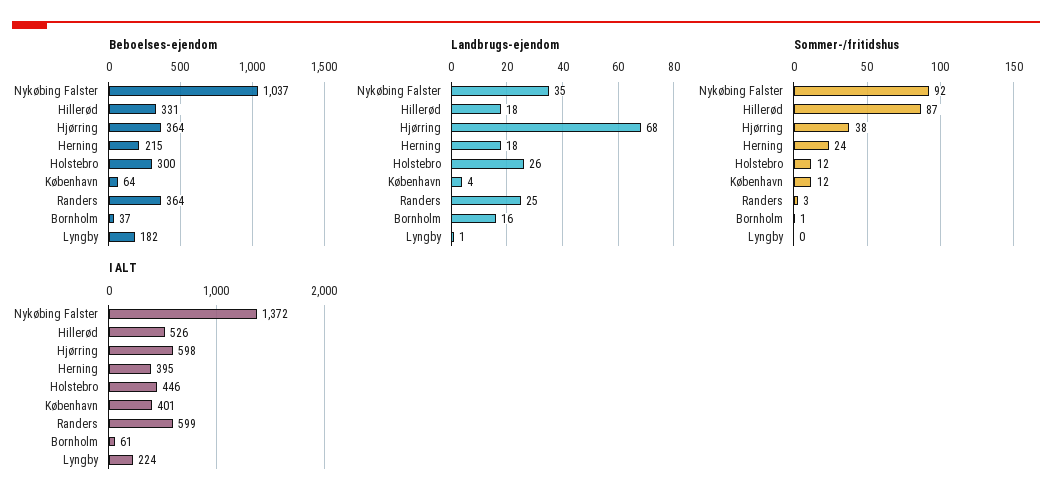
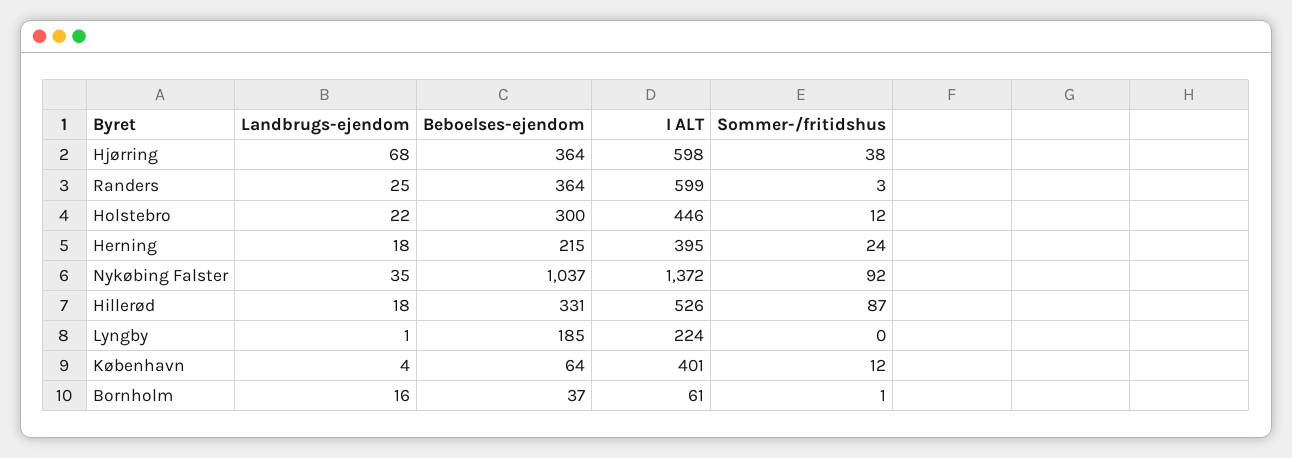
  {
    "Beboelses-ejendom": {
      "Nykøbing Falster": 1037,
      "Hillerød": 331,
      "Hjørring": 364,
      "Herning": 215,
      "Holstebro": 300,
      "København": 64,
      "Randers": 364,
      "Bornholm": 37,
-     "Lyngby": 182
+     "Lyngby": 185
    },
    "Landbrugs-ejendom": {
      "Nykøbing Falster": 35,
      "Hillerød": 18,
      "Hjørring": 68,
      "Herning": 18,
-     "Holstebro": 26,
+     "Holstebro": 22,
      "København": 4,
      "Randers": 25,
      "Bornholm": 16,
      "Lyngby": 1
    },
    "Sommer-/fritidshus": {
      "Nykøbing Falster": 92,
      "Hillerød": 87,
      "Hjørring": 38,
      "Herning": 24,
      "Holstebro": 12,
      "København": 12,
      "Randers": 3,
      "Bornholm": 1,
      "Lyngby": 0
    },
    "I ALT": {
      "Nykøbing Falster": 1372,
      "Hillerød": 526,
      "Hjørring": 598,
      "Herning": 395,
      "Holstebro": 446,
      "København": 401,
      "Randers": 599,
      "Bornholm": 61,
      "Lyngby": 224
    }
  }

